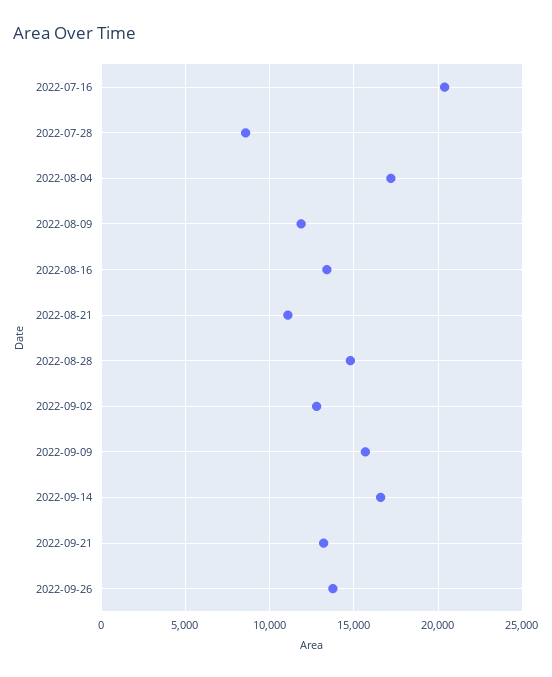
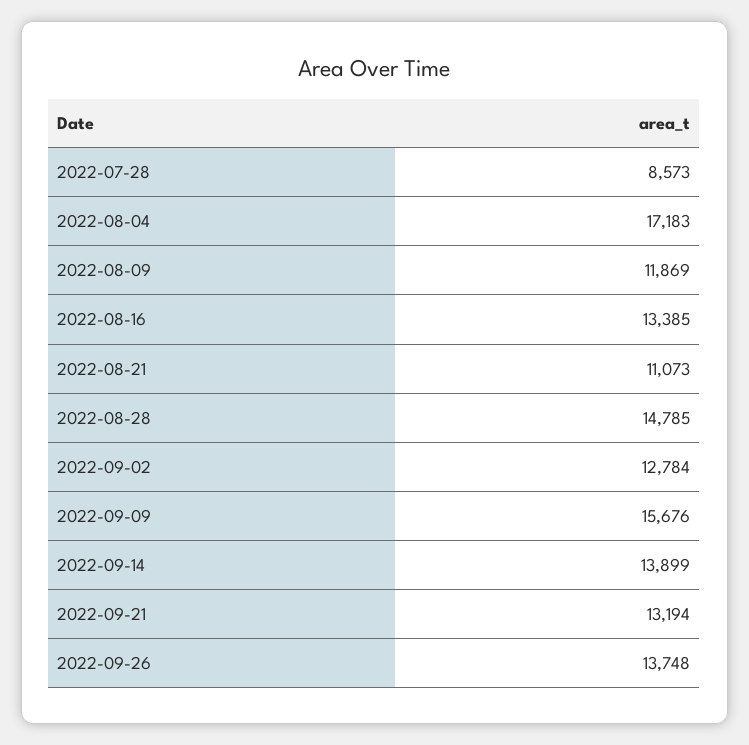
  {
-   "2022-07-16": 20500,
    "2022-07-28": 8573,
    "2022-08-04": 17183,
    "2022-08-09": 11869,
    "2022-08-16": 13385,
    "2022-08-21": 11073,
    "2022-08-28": 14785,
    "2022-09-02": 12784,
    "2022-09-09": 15676,
-   "2022-09-14": 16500,
+   "2022-09-14": 13899,
    "2022-09-21": 13194,
    "2022-09-26": 13748
  }

